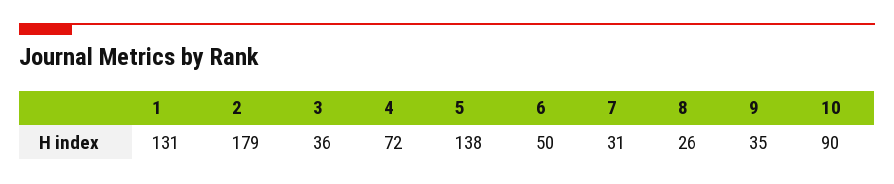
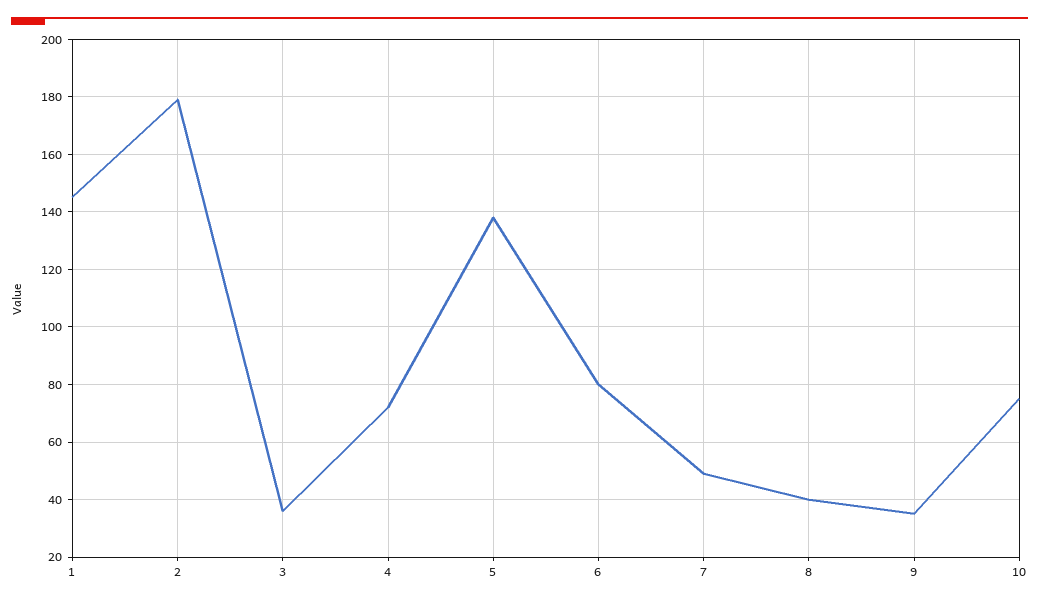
  {
-   "1": 131,
+   "1": 145,
    "2": 179,
    "3": 36,
    "4": 72,
    "5": 138,
-   "6": 50,
+   "6": 80,
-   "7": 31,
+   "7": 50,
-   "8": 26,
+   "8": 40,
    "9": 35,
-   "10": 90
+   "10": 75
  }

